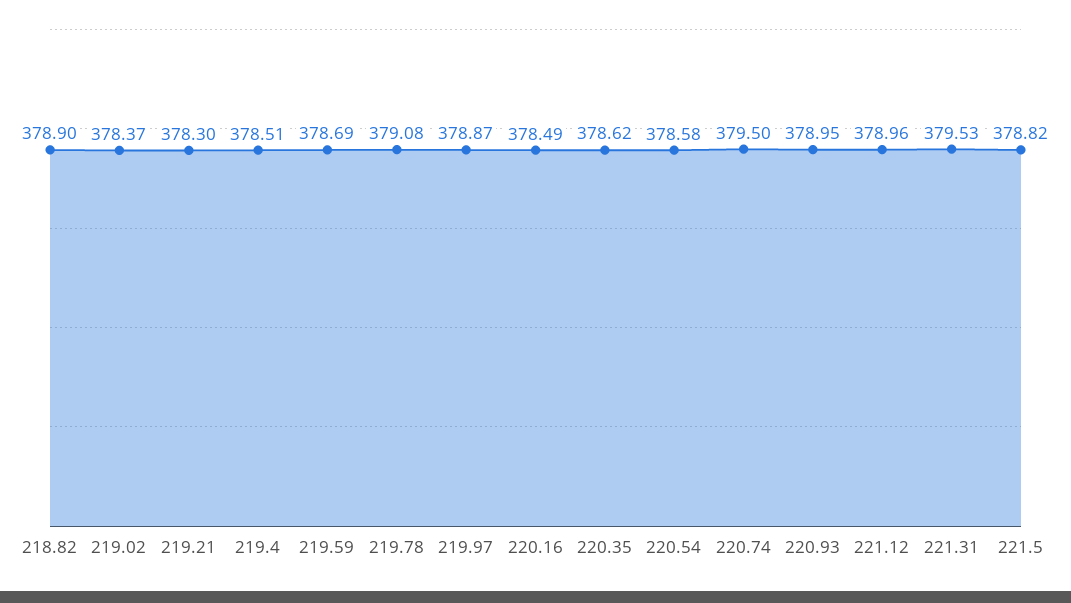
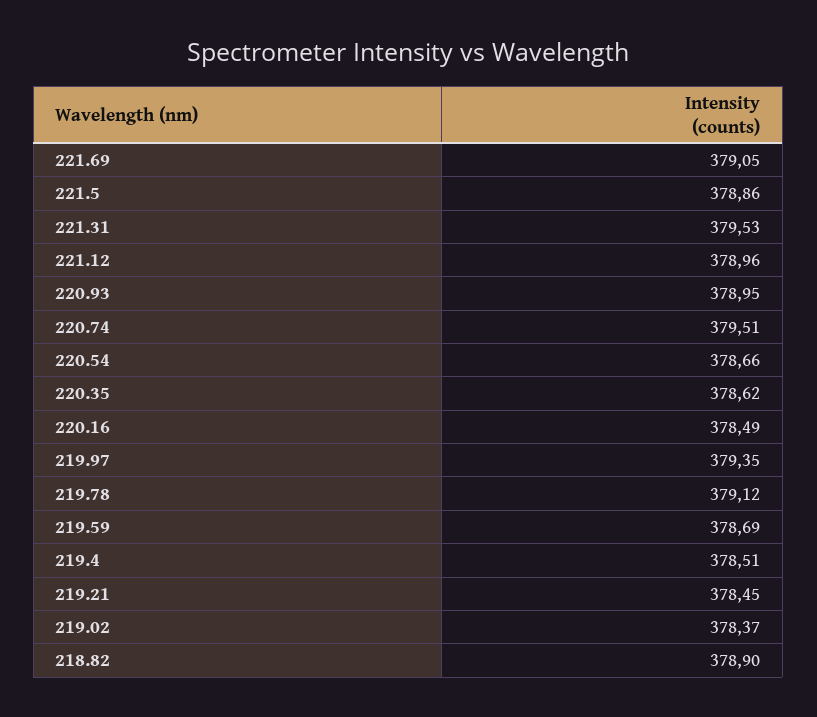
  {
    "218.82": 378.9,
    "219.02": 378.37,
-   "219.21": 378.3,
+   "219.21": 378.45,
    "219.4": 378.51,
    "219.59": 378.69,
-   "219.78": 379.08,
+   "219.78": 379.12,
-   "219.97": 378.87,
+   "219.97": 379.35,
    "220.16": 378.49,
    "220.35": 378.62,
-   "220.54": 378.58,
+   "220.54": 378.66,
-   "220.74": 379.5,
+   "220.74": 379.51,
    "220.93": 378.95,
    "221.12": 378.96,
    "221.31": 379.53,
-   "221.5": 378.82
+   "221.5": 378.86,
+   "221.69": 379.05
  }

